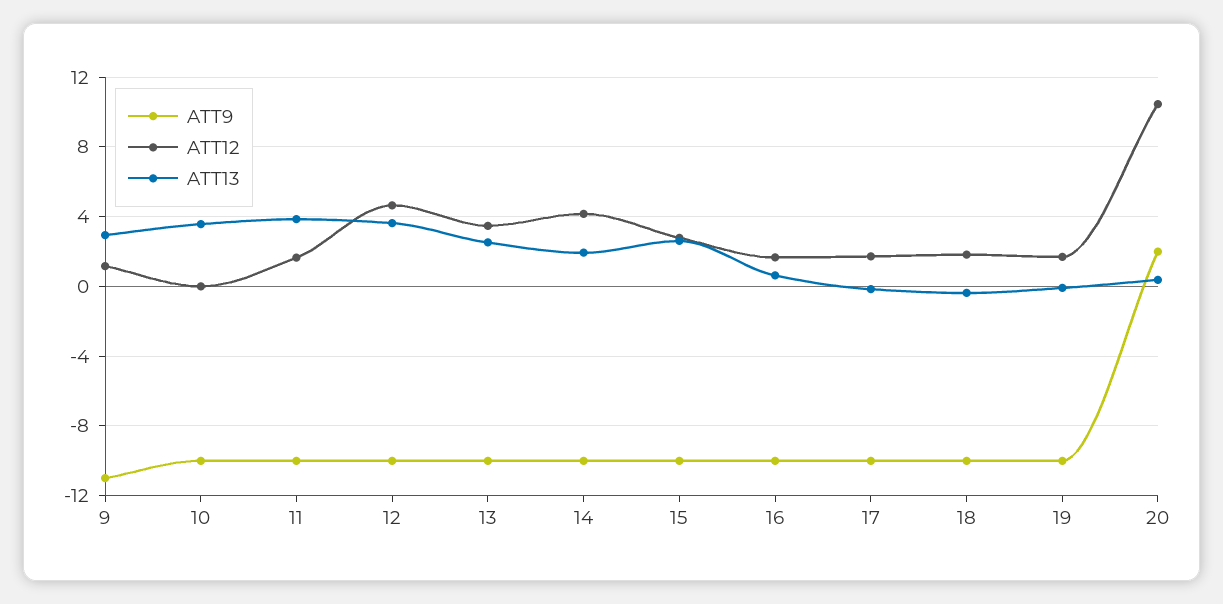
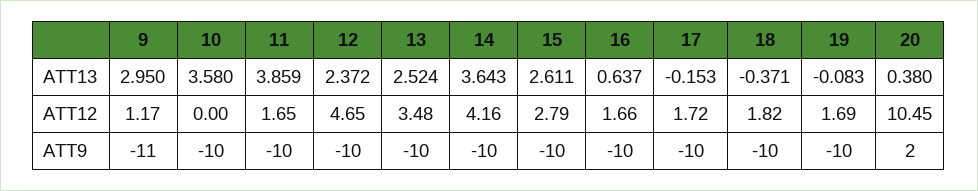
  {
    "ATT9": {
      "9": -11,
      "10": -10,
      "11": -10,
      "12": -10,
      "13": -10,
      "14": -10,
      "15": -10,
      "16": -10,
      "17": -10,
      "18": -10,
      "19": -10,
      "20": 2
    },
    "ATT12": {
      "9": 1.17,
      "10": 0,
      "11": 1.65,
      "12": 4.65,
      "13": 3.48,
      "14": 4.16,
      "15": 2.79,
      "16": 1.66,
      "17": 1.72,
      "18": 1.82,
      "19": 1.69,
      "20": 10.45
    },
    "ATT13": {
      "9": 2.95,
      "10": 3.58,
      "11": 3.859,
-     "12": 3.5,
+     "12": 2.372,
      "13": 2.524,
-     "14": 2,
+     "14": 3.643,
      "15": 2.611,
      "16": 0.637,
      "17": -0.153,
      "18": -0.371,
      "19": -0.083,
      "20": 0.38
    }
  }

